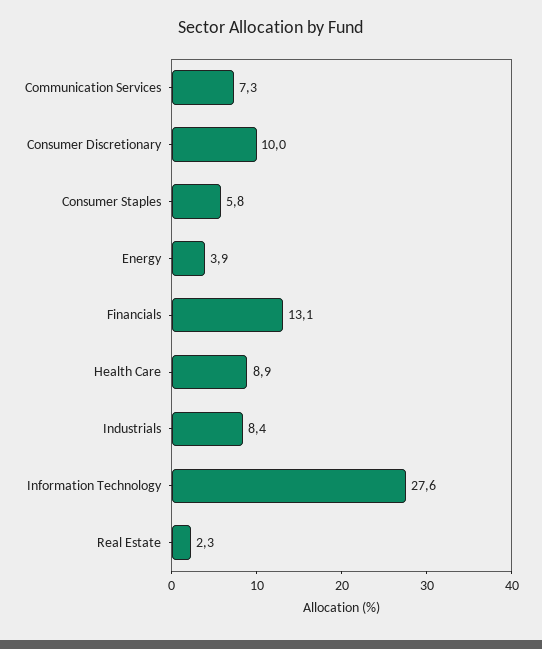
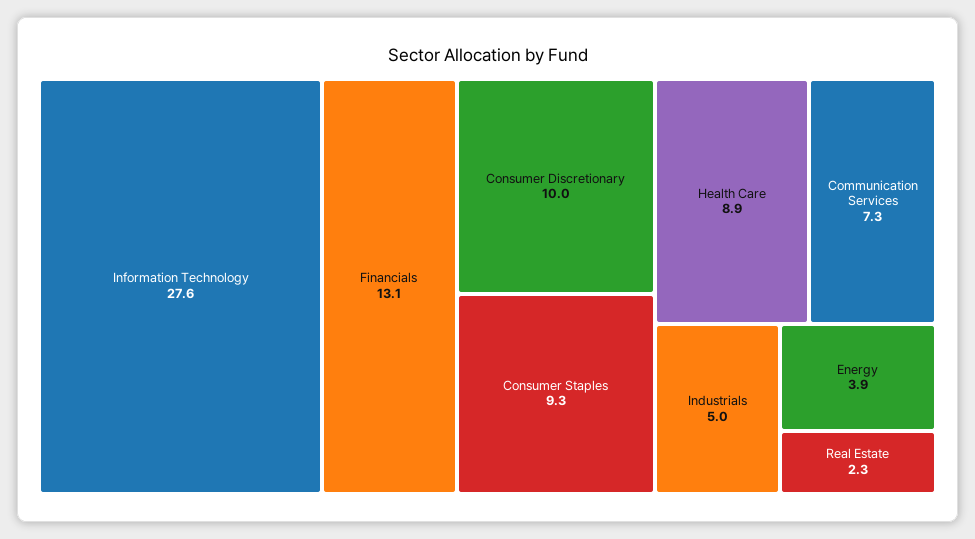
  {
    "Communication Services": 7.3,
    "Consumer Discretionary": 10,
-   "Consumer Staples": 5.8,
+   "Consumer Staples": 9.3,
    "Energy": 3.9,
    "Financials": 13.1,
    "Health Care": 8.9,
-   "Industrials": 8.4,
+   "Industrials": 5,
    "Information Technology": 27.6,
    "Real Estate": 2.3
  }

